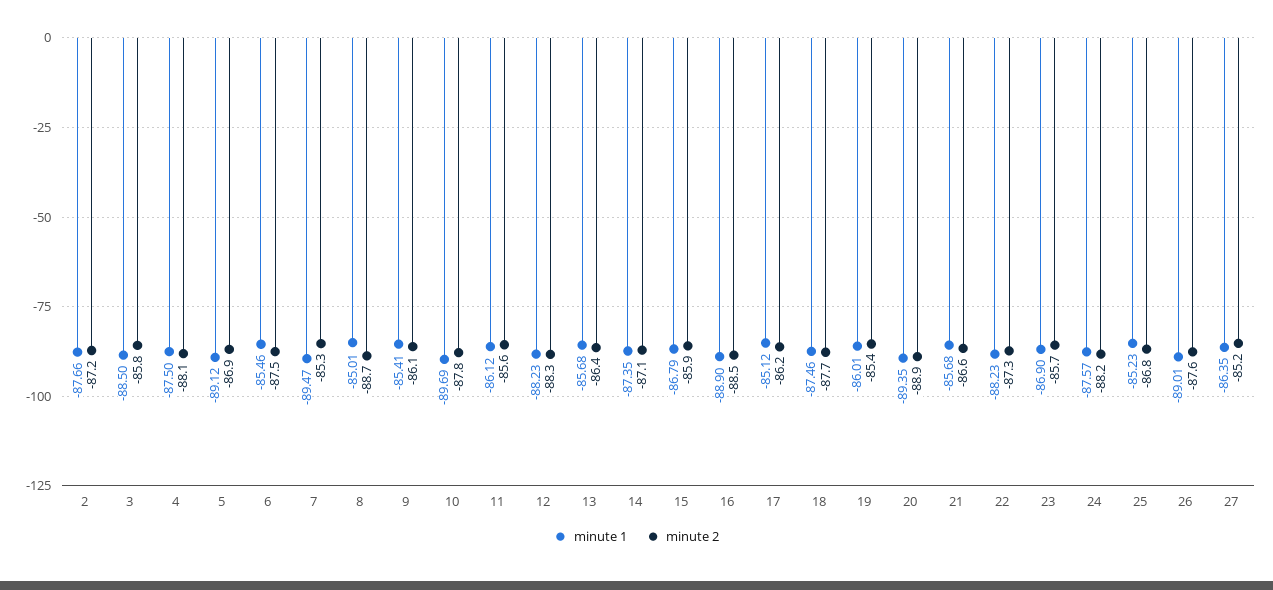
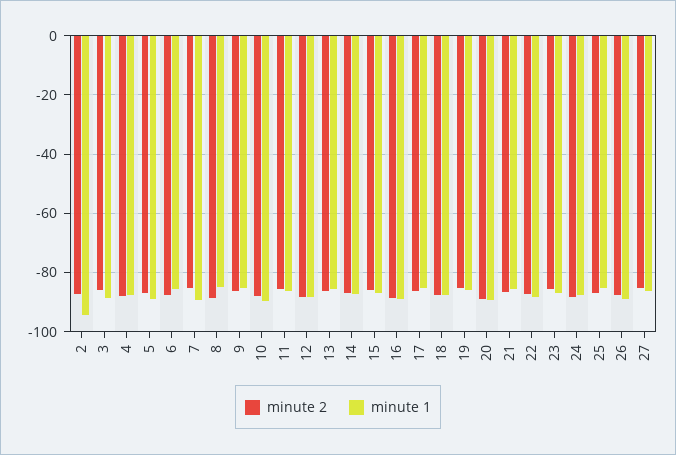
  {
    "minute 1": {
-     "2": -87.66,
+     "2": -95,
      "3": -88.5,
      "4": -87.5,
      "5": -89.12,
      "6": -85.46,
      "7": -89.47,
      "8": -85.01,
      "9": -85.41,
      "10": -89.69,
      "11": -86.12,
      "12": -88.23,
      "13": -85.68,
      "14": -87.35,
      "15": -86.79,
      "16": -88.9,
      "17": -85.12,
      "18": -87.46,
      "19": -86.01,
      "20": -89.35,
      "21": -85.68,
      "22": -88.23,
      "23": -86.9,
      "24": -87.57,
      "25": -85.23,
      "26": -89.01,
      "27": -86.35
    },
    "minute 2": {
      "2": -87.2,
      "3": -85.8,
      "4": -88.1,
      "5": -86.9,
      "6": -87.5,
      "7": -85.3,
      "8": -88.7,
      "9": -86.1,
      "10": -87.8,
      "11": -85.6,
      "12": -88.3,
      "13": -86.4,
      "14": -87.1,
      "15": -85.9,
      "16": -88.5,
      "17": -86.2,
      "18": -87.7,
      "19": -85.4,
      "20": -88.9,
      "21": -86.6,
      "22": -87.3,
      "23": -85.7,
      "24": -88.2,
      "25": -86.8,
      "26": -87.6,
      "27": -85.2
    }
  }

